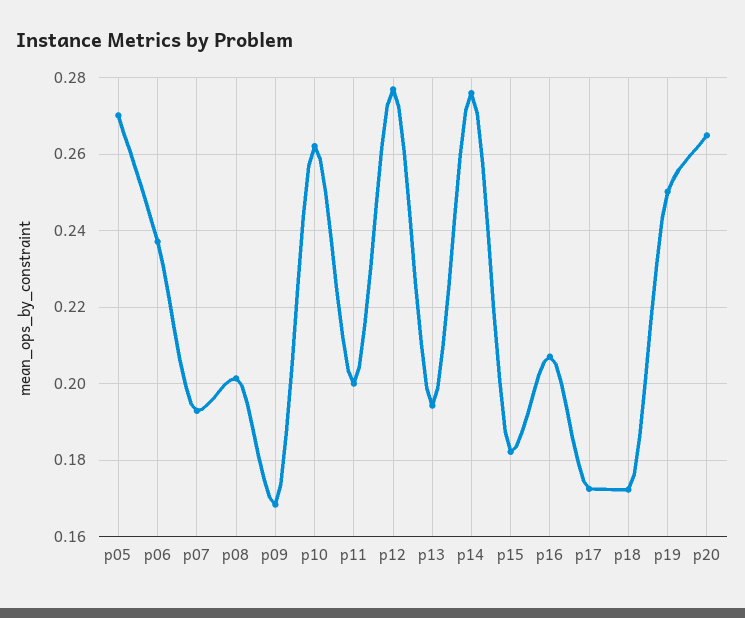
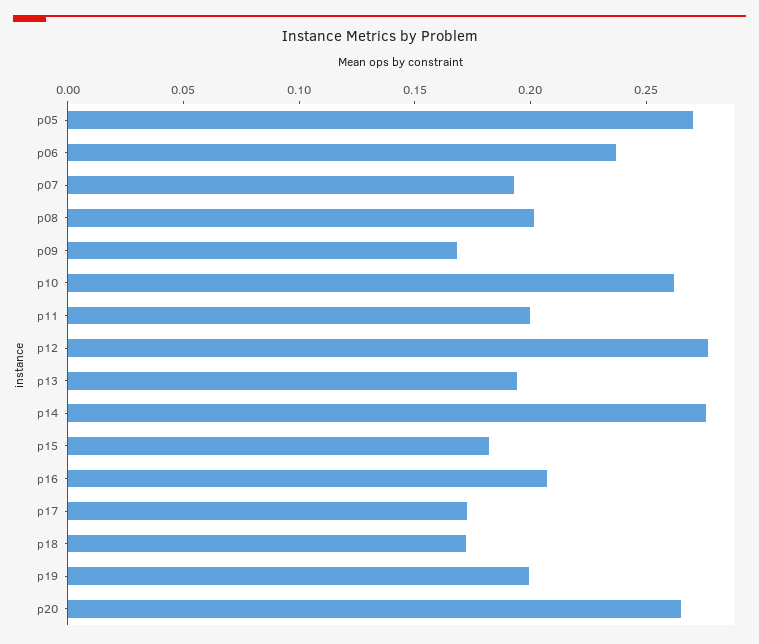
  {
    "p05": 0.27,
    "p06": 0.238,
    "p07": 0.192,
    "p08": 0.202,
    "p09": 0.168,
    "p10": 0.262,
    "p11": 0.2,
    "p12": 0.276,
    "p13": 0.194,
    "p14": 0.276,
    "p15": 0.182,
    "p16": 0.208,
    "p17": 0.172,
    "p18": 0.172,
-   "p19": 0.25,
+   "p19": 0.2,
    "p20": 0.264
  }

